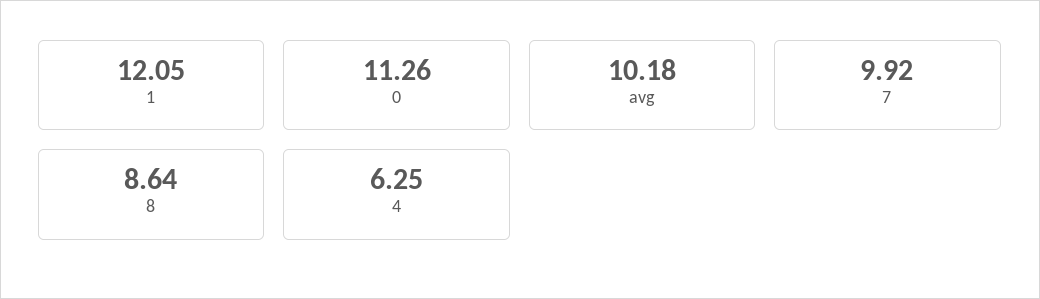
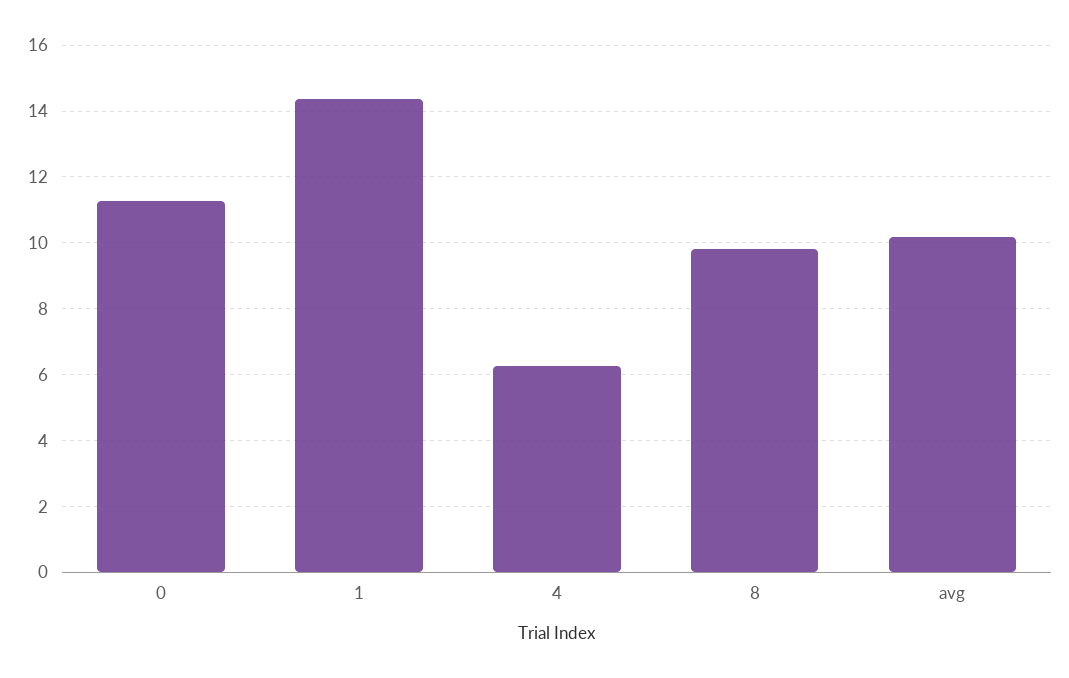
  {
-   "1": 12.05,
+   "1": 14.4,
    "0": 11.26,
    "avg": 10.18,
-   "7": 9.92,
-   "8": 8.64,
+   "8": 9.8,
    "4": 6.25
  }

